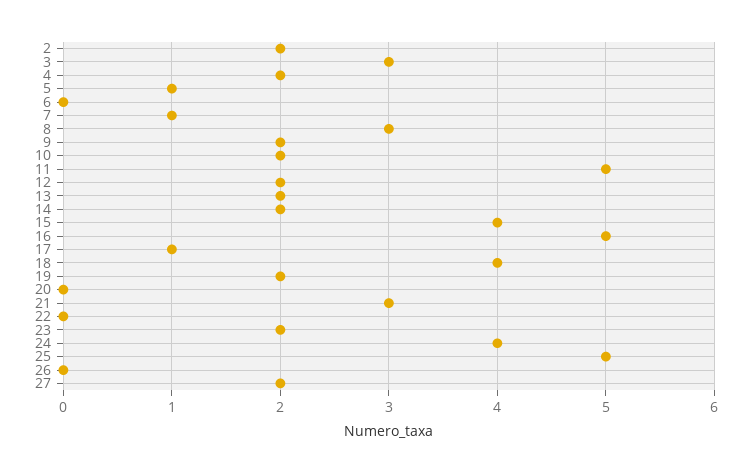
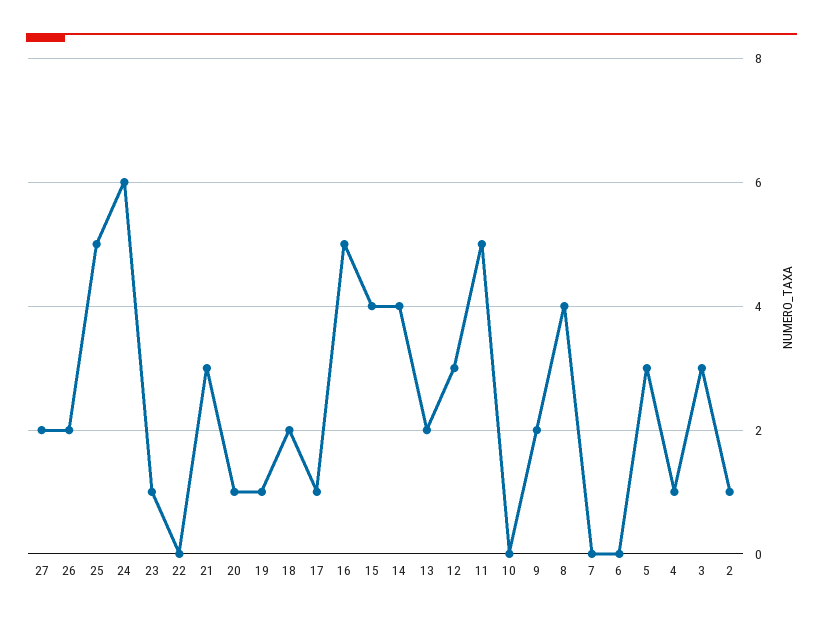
  {
-   "2": 2,
+   "2": 1,
    "3": 3,
-   "4": 2,
+   "4": 1,
-   "5": 1,
+   "5": 3,
    "6": 0,
-   "7": 1,
+   "7": 0,
-   "8": 3,
+   "8": 4,
    "9": 2,
-   "10": 2,
+   "10": 0,
    "11": 5,
-   "12": 2,
+   "12": 3,
    "13": 2,
-   "14": 2,
+   "14": 4,
    "15": 4,
    "16": 5,
    "17": 1,
-   "18": 4,
+   "18": 2,
-   "19": 2,
+   "19": 1,
-   "20": 0,
+   "20": 1,
    "21": 3,
    "22": 0,
-   "23": 2,
+   "23": 1,
-   "24": 4,
+   "24": 6,
    "25": 5,
-   "26": 0,
+   "26": 2,
    "27": 2
  }

